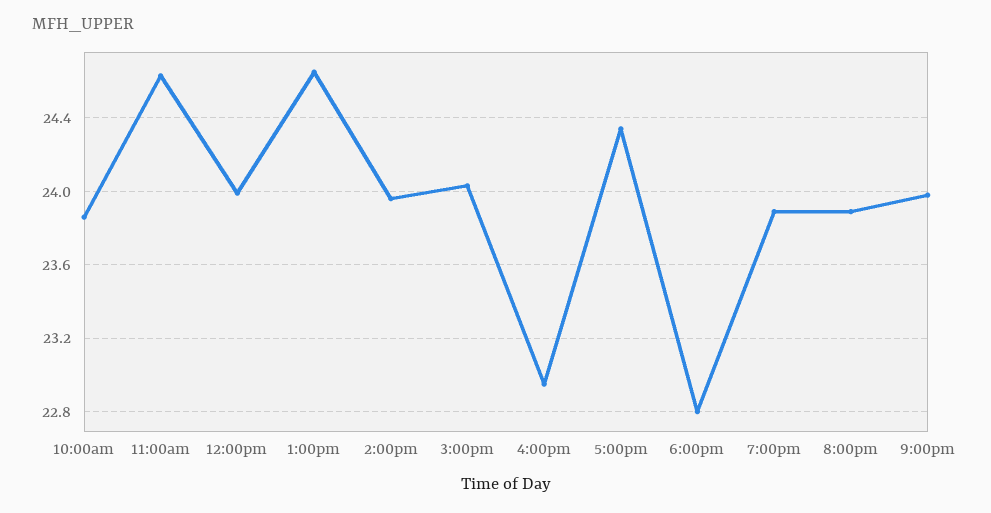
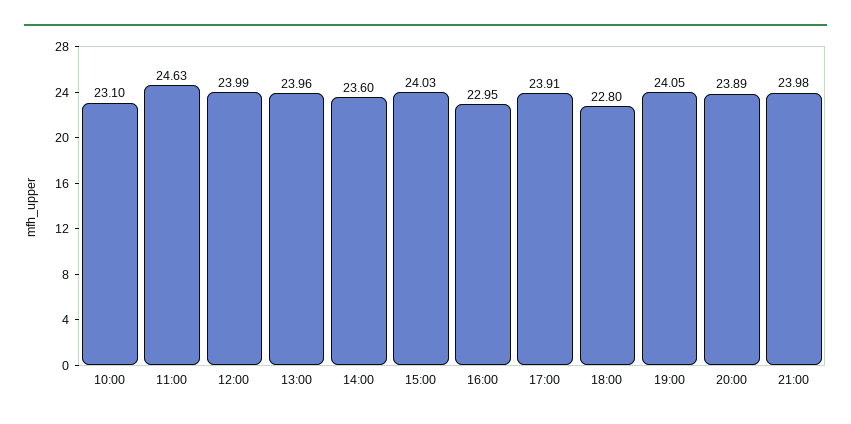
  {
-   "10:00am": 23.85,
+   "10:00am": 23.1,
    "11:00am": 24.63,
    "12:00pm": 23.99,
-   "1:00pm": 24.65,
+   "1:00pm": 23.96,
-   "2:00pm": 23.95,
+   "2:00pm": 23.6,
    "3:00pm": 24.03,
    "4:00pm": 22.95,
-   "5:00pm": 24.35,
+   "5:00pm": 23.91,
    "6:00pm": 22.8,
-   "7:00pm": 23.9,
+   "7:00pm": 24.05,
    "8:00pm": 23.89,
    "9:00pm": 23.98
  }

